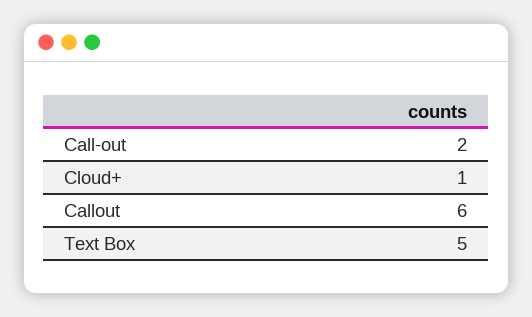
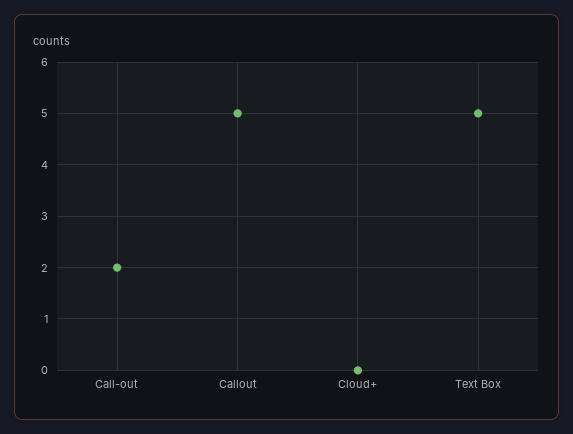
  {
    "Call-out": 2,
-   "Cloud+": 1,
+   "Cloud+": 0,
-   "Callout": 6,
+   "Callout": 5,
    "Text Box": 5
  }

